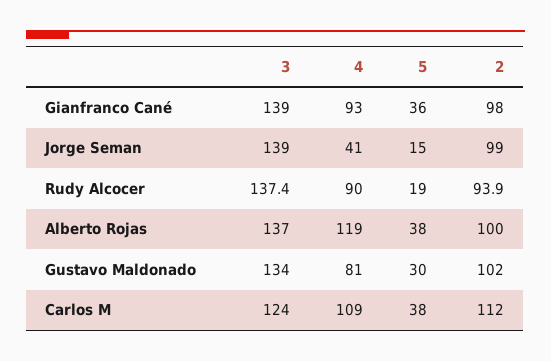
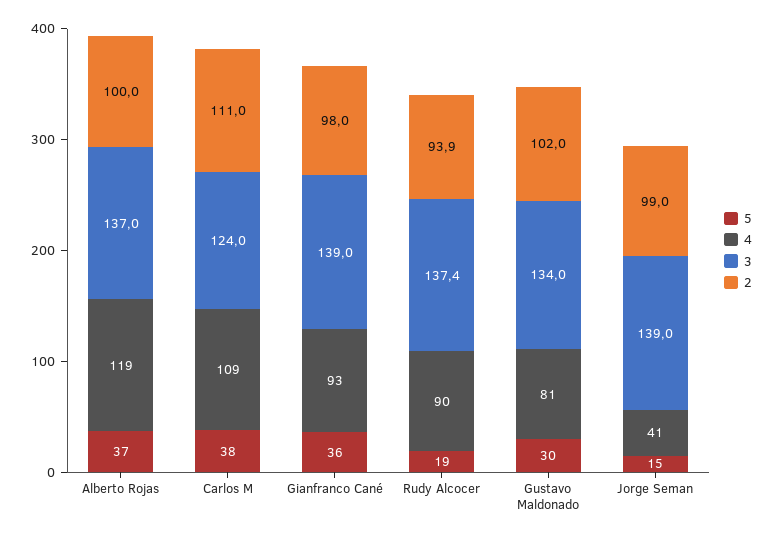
  {
    "3": {
      "Gianfranco Cané": 139,
      "Jorge Seman": 139,
      "Rudy Alcocer": 137.4,
      "Alberto Rojas": 137,
      "Gustavo Maldonado": 134,
      "Carlos M": 124
    },
    "4": {
      "Gianfranco Cané": 93,
      "Jorge Seman": 41,
      "Rudy Alcocer": 90,
      "Alberto Rojas": 119,
      "Gustavo Maldonado": 81,
      "Carlos M": 109
    },
    "5": {
      "Gianfranco Cané": 36,
      "Jorge Seman": 15,
      "Rudy Alcocer": 19,
-     "Alberto Rojas": 38,
+     "Alberto Rojas": 37,
      "Gustavo Maldonado": 30,
      "Carlos M": 38
    },
    "2": {
      "Gianfranco Cané": 98,
      "Jorge Seman": 99,
      "Rudy Alcocer": 93.9,
      "Alberto Rojas": 100,
      "Gustavo Maldonado": 102,
-     "Carlos M": 112
+     "Carlos M": 111
    }
  }

